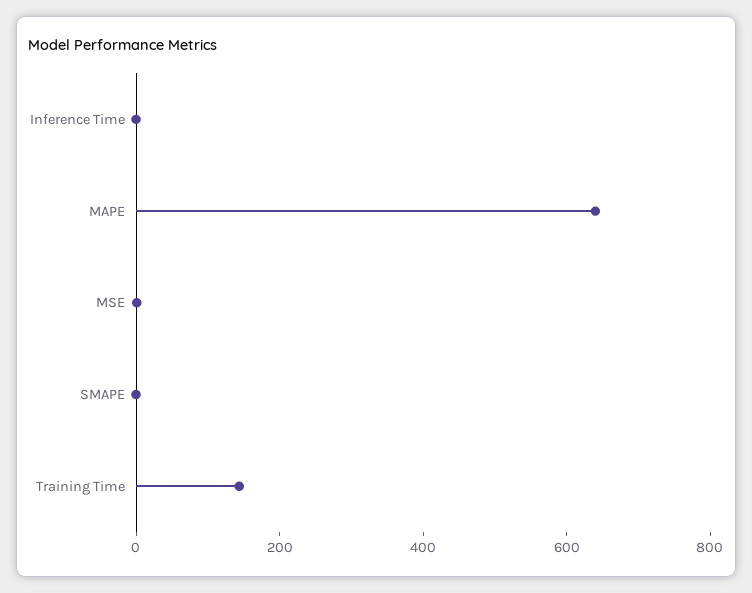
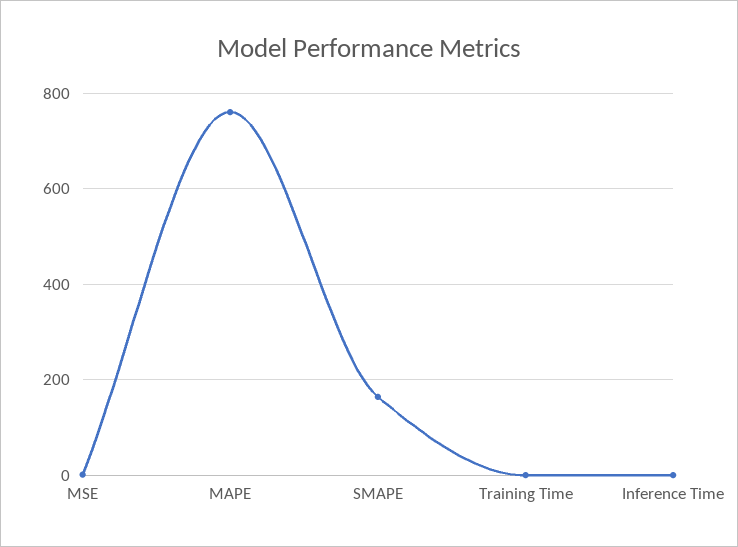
  {
    "Inference Time": 0,
-   "MAPE": 650,
+   "MAPE": 760,
    "MSE": 0,
-   "SMAPE": 0,
+   "SMAPE": 160,
-   "Training Time": 150
+   "Training Time": 0
  }

